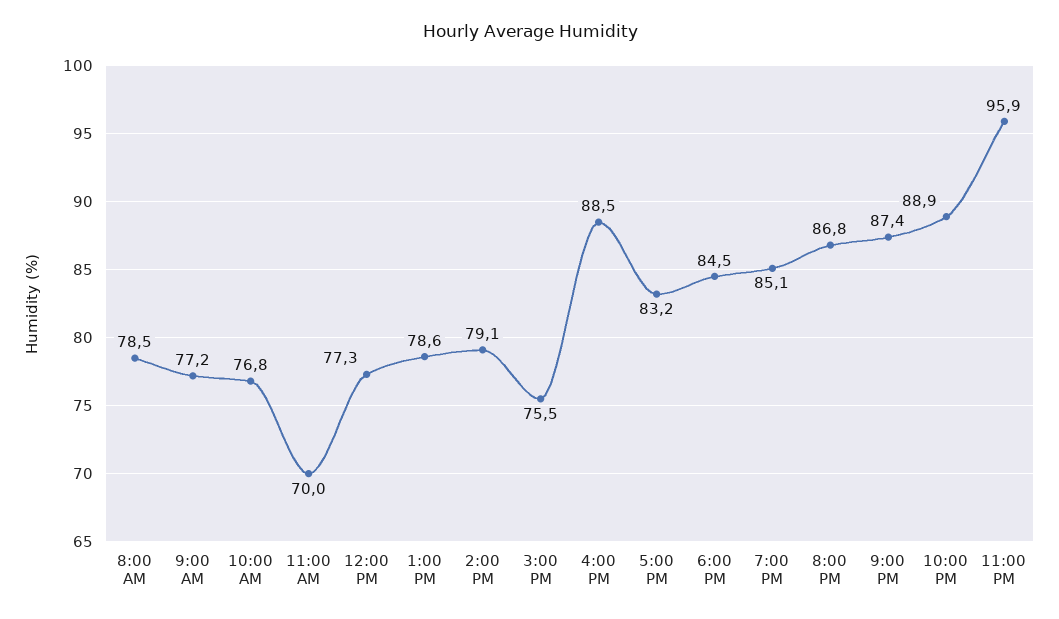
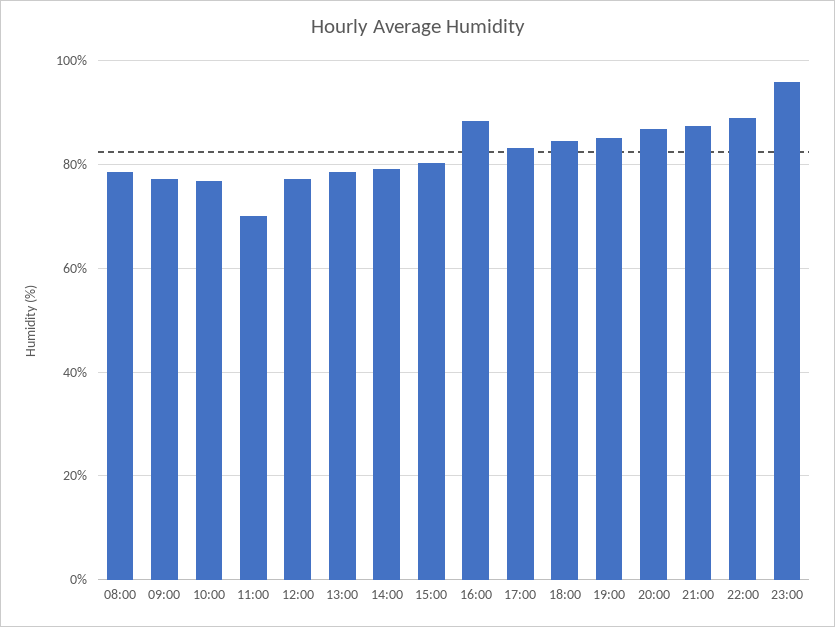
  {
    "8:00 AM": 78.5,
    "9:00 AM": 77.2,
    "10:00 AM": 76.8,
    "11:00 AM": 70,
    "12:00 PM": 77.3,
    "1:00 PM": 78.6,
    "2:00 PM": 79.1,
-   "3:00 PM": 75.5,
+   "3:00 PM": 80,
    "4:00 PM": 88.5,
    "5:00 PM": 83.2,
    "6:00 PM": 84.5,
    "7:00 PM": 85.1,
    "8:00 PM": 86.8,
    "9:00 PM": 87.4,
    "10:00 PM": 88.9,
    "11:00 PM": 95.9
  }

